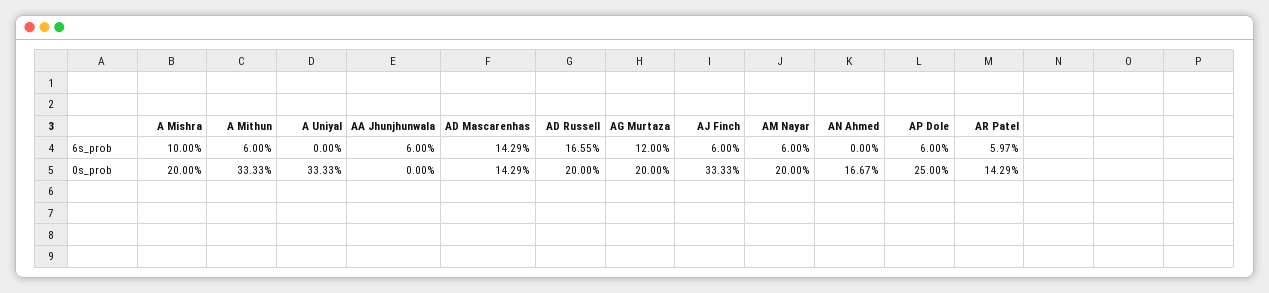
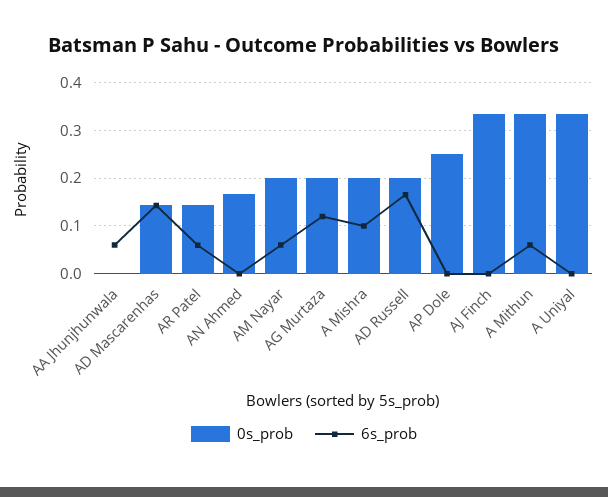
  {
    "6s_prob": {
      "A Mishra": 0.1,
      "A Mithun": 0.06,
      "A Uniyal": 0,
      "AA Jhunjhunwala": 0.06,
      "AD Mascarenhas": 0.1429,
      "AD Russell": 0.1655,
      "AG Murtaza": 0.12,
-     "AJ Finch": 0.06,
+     "AJ Finch": 0,
      "AM Nayar": 0.06,
      "AN Ahmed": 0,
-     "AP Dole": 0.06,
+     "AP Dole": 0,
      "AR Patel": 0.0597
    },
    "0s_prob": {
      "A Mishra": 0.2,
      "A Mithun": 0.3333,
      "A Uniyal": 0.3333,
      "AA Jhunjhunwala": 0,
      "AD Mascarenhas": 0.1429,
      "AD Russell": 0.2,
      "AG Murtaza": 0.2,
      "AJ Finch": 0.3333,
      "AM Nayar": 0.2,
      "AN Ahmed": 0.1667,
      "AP Dole": 0.25,
      "AR Patel": 0.1429
    }
  }

